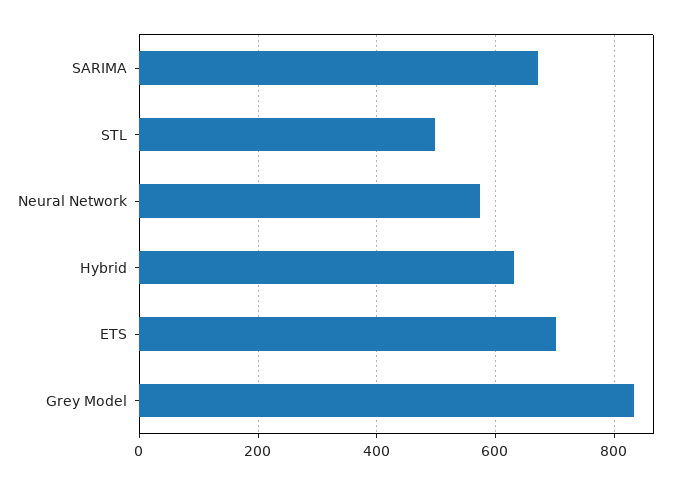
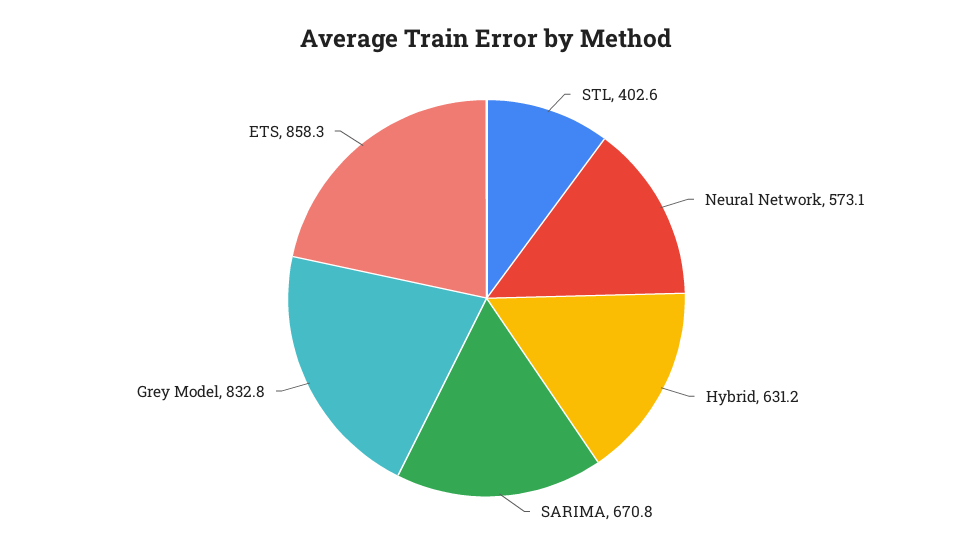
  {
    "SARIMA": 670.8,
-   "STL": 500,
+   "STL": 402.6,
    "Neural Network": 573.1,
    "Hybrid": 631.2,
-   "ETS": 700,
+   "ETS": 858.3,
    "Grey Model": 832.8
  }

